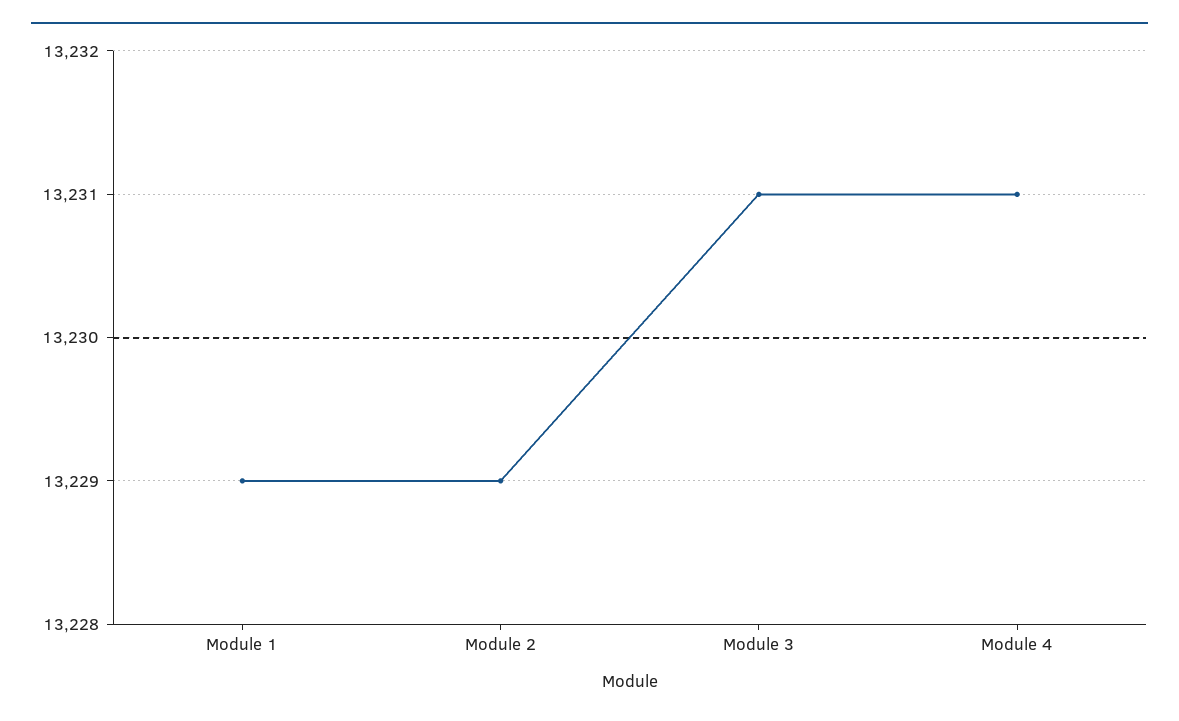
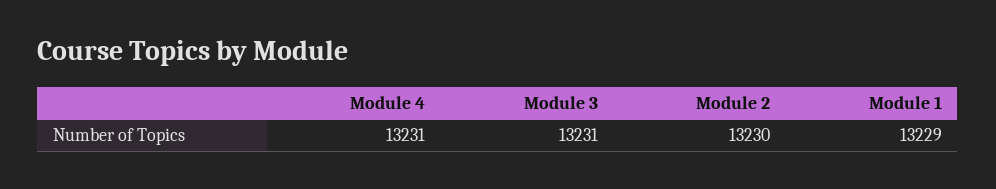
  {
    "Module 1": 13229,
-   "Module 2": 13229,
+   "Module 2": 13230,
    "Module 3": 13231,
    "Module 4": 13231
  }

